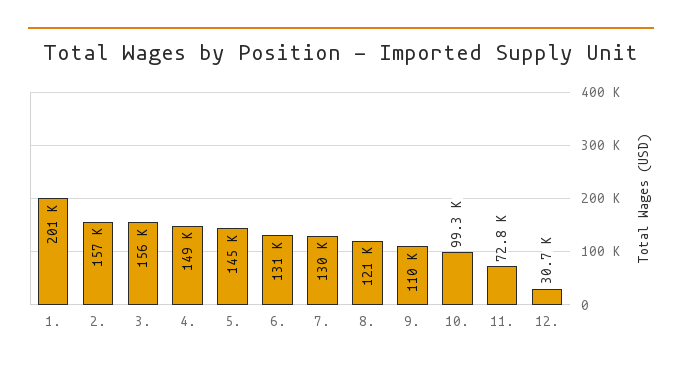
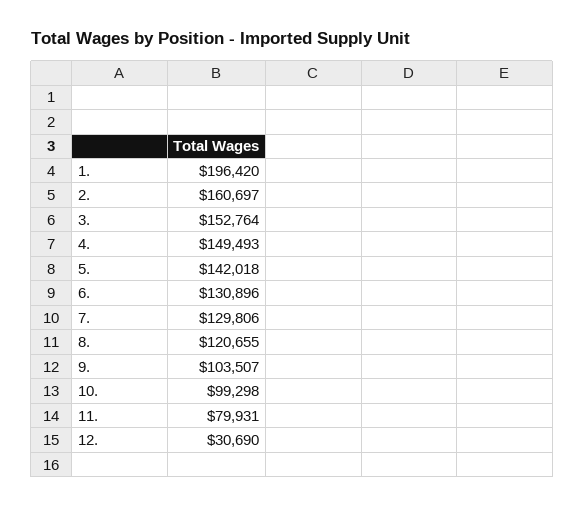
  {
-   "1.": 201000,
+   "1.": 196420,
-   "2.": 157000,
+   "2.": 160697,
-   "3.": 156000,
+   "3.": 152764,
    "4.": 149493,
-   "5.": 145000,
+   "5.": 142018,
    "6.": 130896,
    "7.": 129806,
    "8.": 120655,
-   "9.": 110000,
+   "9.": 103507,
    "10.": 99298,
-   "11.": 72800,
+   "11.": 79931,
    "12.": 30690
  }

